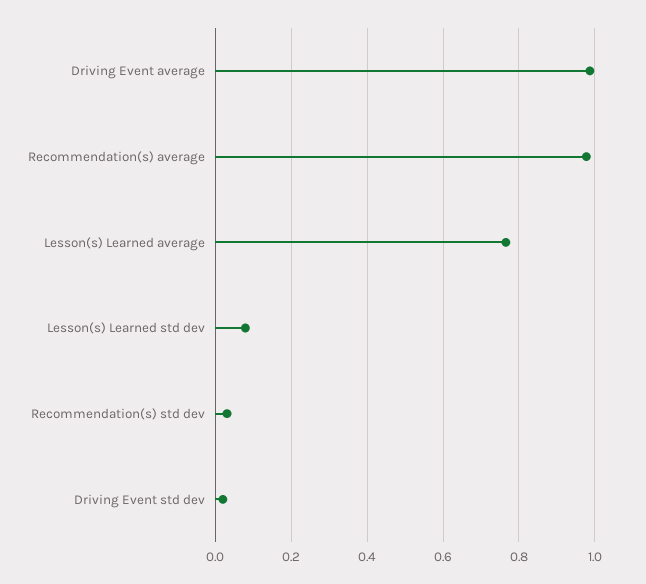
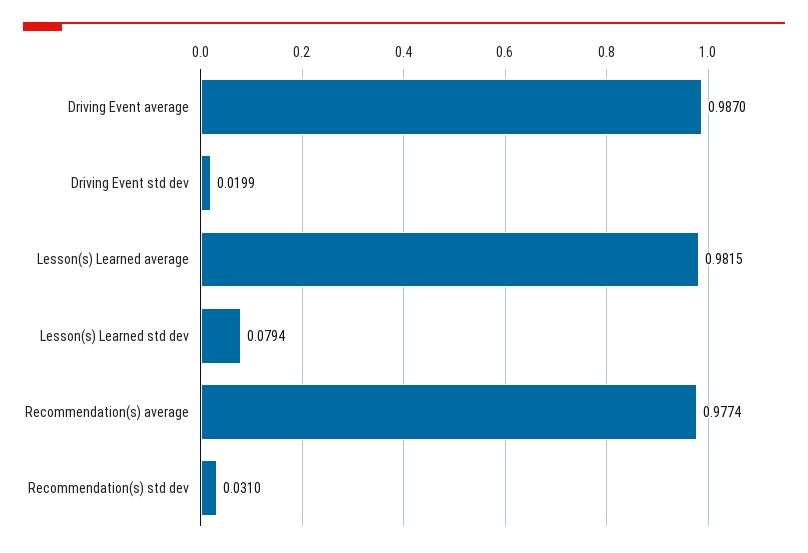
  {
    "Driving Event average": 0.987,
    "Recommendation(s) average": 0.9774,
-   "Lesson(s) Learned average": 0.76,
+   "Lesson(s) Learned average": 0.9815,
    "Lesson(s) Learned std dev": 0.0794,
    "Recommendation(s) std dev": 0.031,
    "Driving Event std dev": 0.0199
  }

